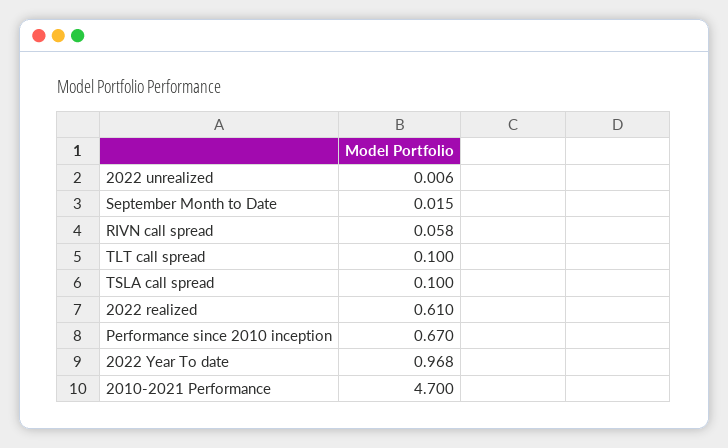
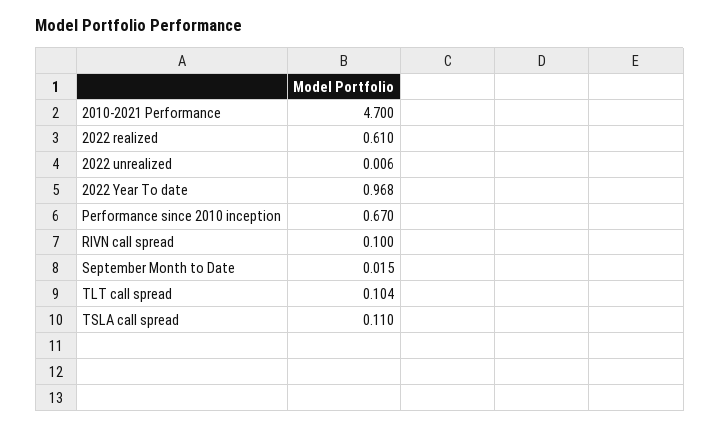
  {
    "2022 unrealized": 0.006,
    "September Month to Date": 0.015,
-   "RIVN call spread": 0.058,
+   "RIVN call spread": 0.1,
-   "TLT call spread": 0.1,
+   "TLT call spread": 0.104,
-   "TSLA call spread": 0.1,
+   "TSLA call spread": 0.11,
    "2022 realized": 0.61,
    "Performance since 2010 inception": 0.67,
    "2022 Year To date": 0.968,
    "2010-2021 Performance": 4.7
  }

